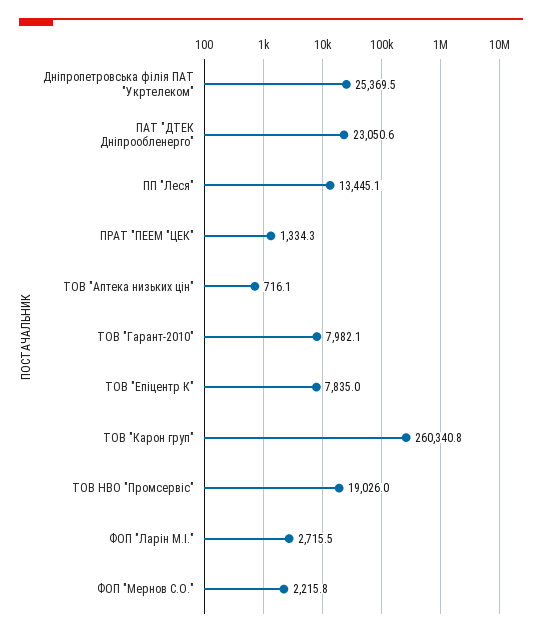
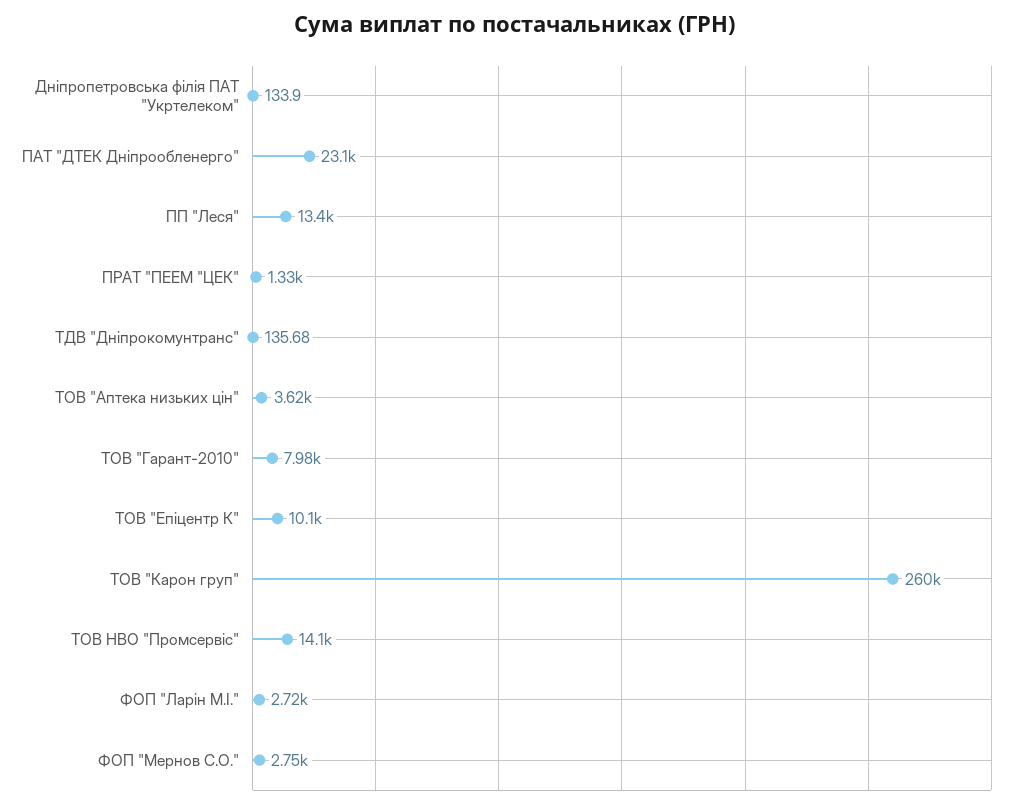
  {
-   "Дніпропетровська філія ПАТ \"Укртелеком\"": 25369.5,
+   "Дніпропетровська філія ПАТ \"Укртелеком\"": 133.9,
    "ПАТ \"ДТЕК Дніпрообленерго\"": 23050.6,
    "ПП \"Леся\"": 13445.1,
    "ПРАТ \"ПЕЕМ \"ЦЕК\"": 1334.3,
-   "ТОВ \"Аптека низьких цін\"": 716.1,
+   "ТОВ \"Аптека низьких цін\"": 3620,
    "ТОВ \"Гарант-2010\"": 7982.1,
-   "ТОВ \"Епіцентр К\"": 7835,
+   "ТОВ \"Епіцентр К\"": 10100,
    "ТОВ \"Карон груп\"": 260340.8,
-   "ТОВ НВО \"Промсервіс\"": 19026,
+   "ТОВ НВО \"Промсервіс\"": 14100,
    "ФОП \"Ларін М.І.\"": 2715.5,
-   "ФОП \"Мернов С.О.\"": 2215.8
+   "ФОП \"Мернов С.О.\"": 2750,
+   "ТДВ \"Дніпрокомунтранс\"": 135.68
  }

